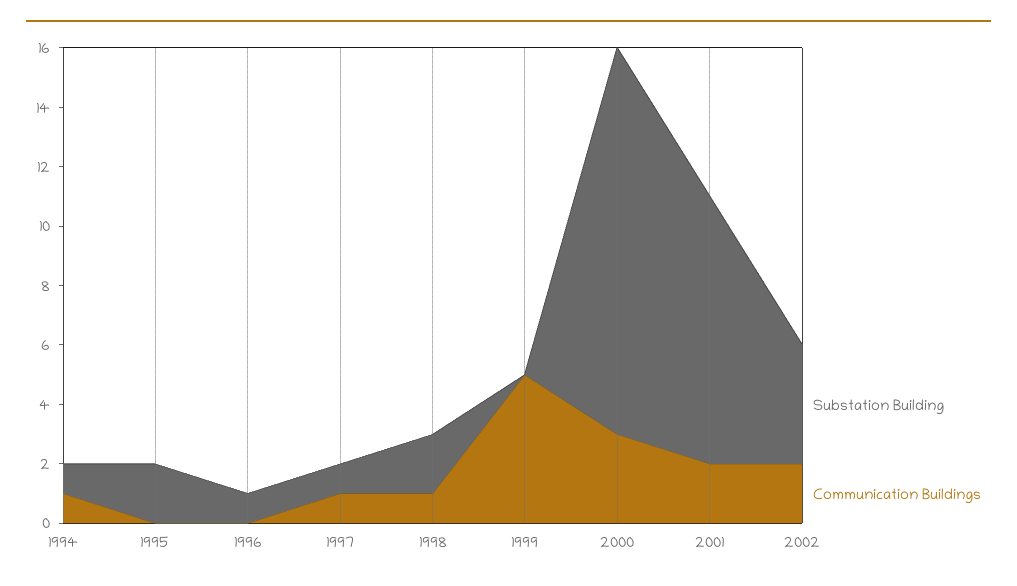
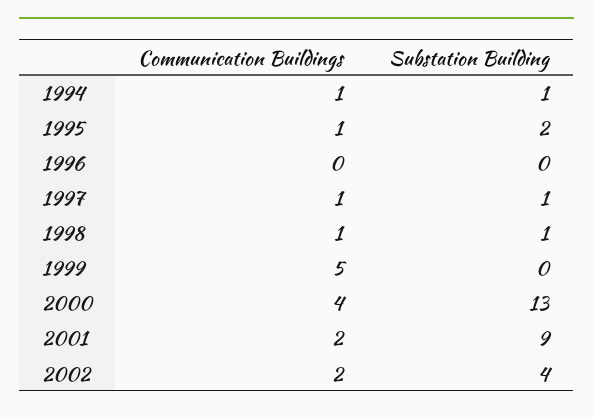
  {
    "Substation Building": {
      "1994": 1,
      "1995": 2,
-     "1996": 1,
+     "1996": 0,
      "1997": 1,
-     "1998": 2,
+     "1998": 1,
      "1999": 0,
      "2000": 13,
      "2001": 9,
      "2002": 4
    },
    "Communication Buildings": {
      "1994": 1,
-     "1995": 0,
+     "1995": 1,
      "1996": 0,
      "1997": 1,
      "1998": 1,
      "1999": 5,
-     "2000": 3,
+     "2000": 4,
      "2001": 2,
      "2002": 2
    }
  }

